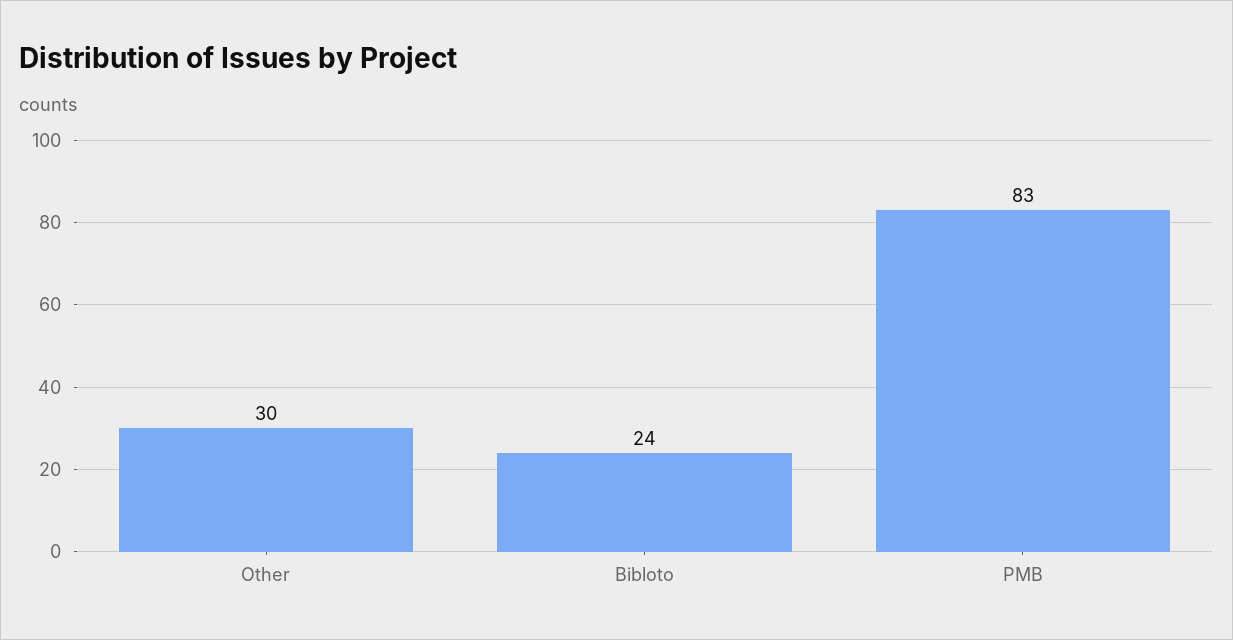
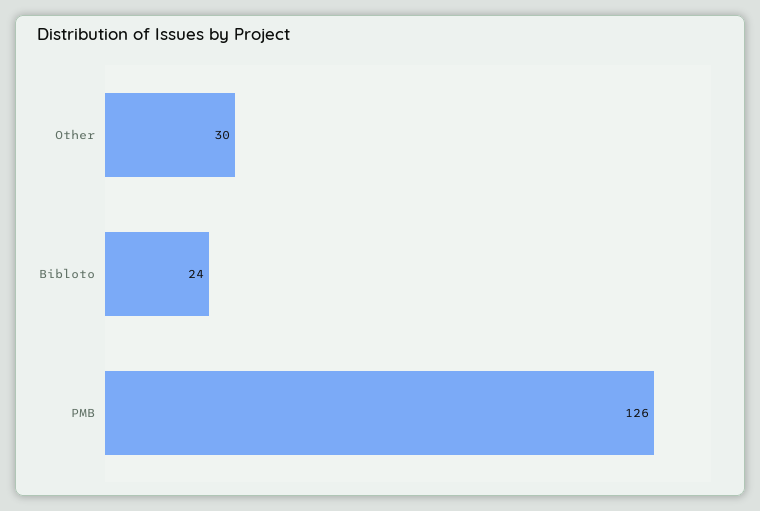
  {
    "Other": 30,
    "Bibloto": 24,
-   "PMB": 83
+   "PMB": 126
  }

